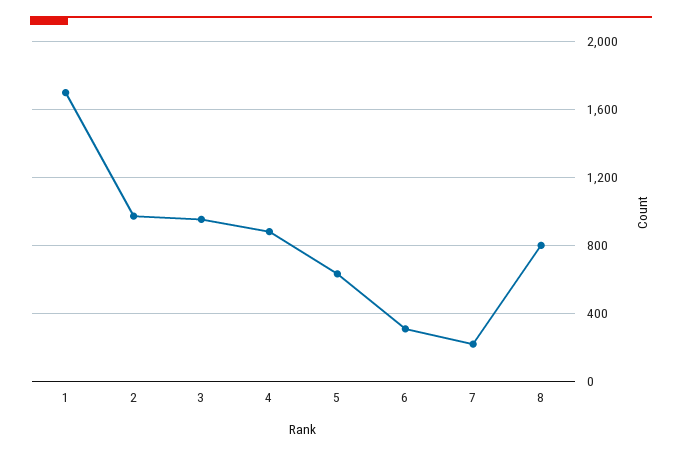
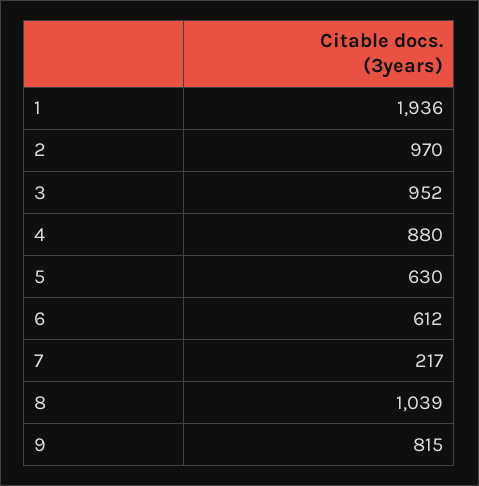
  {
-   "1": 1700,
+   "1": 1936,
    "2": 970,
    "3": 952,
    "4": 880,
    "5": 630,
-   "6": 300,
+   "6": 612,
    "7": 217,
-   "8": 800
+   "8": 1039,
+   "9": 815
  }

